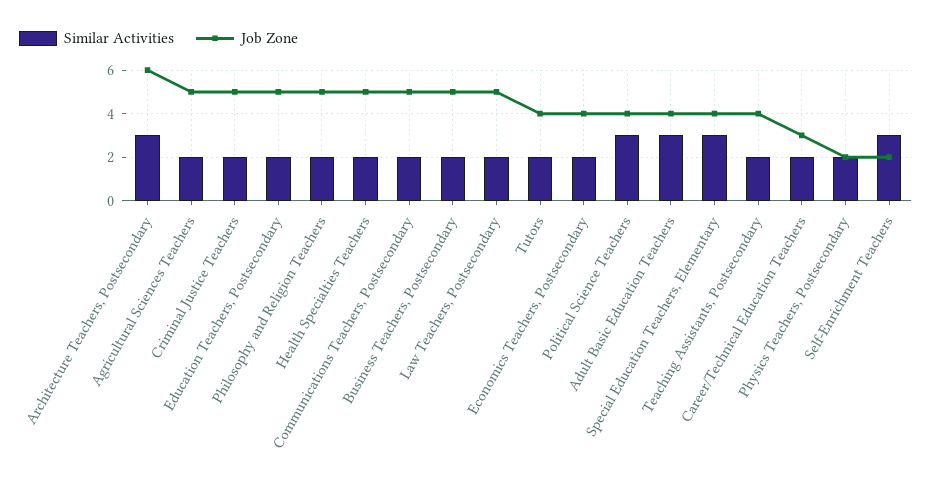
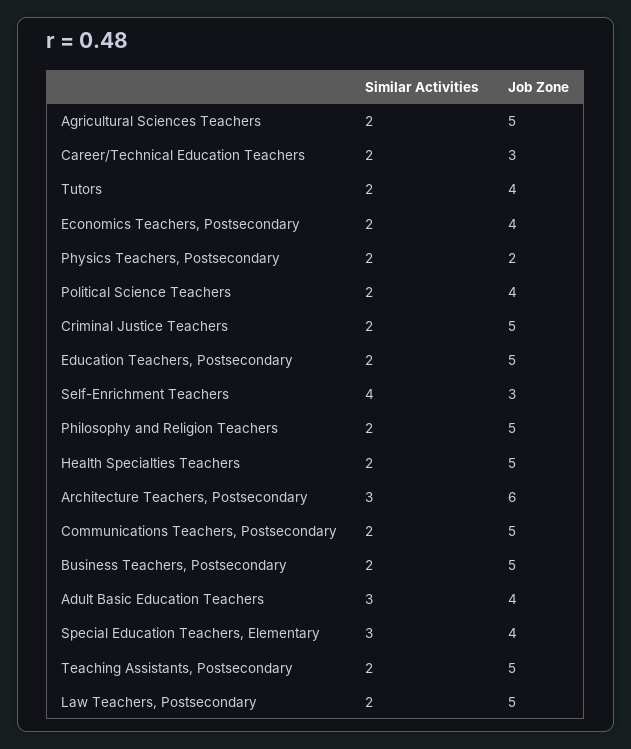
  {
    "Similar Activities": {
      "Architecture Teachers, Postsecondary": 3,
      "Agricultural Sciences Teachers": 2,
      "Criminal Justice Teachers": 2,
      "Education Teachers, Postsecondary": 2,
      "Philosophy and Religion Teachers": 2,
      "Health Specialties Teachers": 2,
      "Communications Teachers, Postsecondary": 2,
      "Business Teachers, Postsecondary": 2,
      "Law Teachers, Postsecondary": 2,
      "Tutors": 2,
      "Economics Teachers, Postsecondary": 2,
-     "Political Science Teachers": 3,
+     "Political Science Teachers": 2,
      "Adult Basic Education Teachers": 3,
      "Special Education Teachers, Elementary": 3,
      "Teaching Assistants, Postsecondary": 2,
      "Career/Technical Education Teachers": 2,
      "Physics Teachers, Postsecondary": 2,
-     "Self-Enrichment Teachers": 3
+     "Self-Enrichment Teachers": 4
    },
    "Job Zone": {
      "Architecture Teachers, Postsecondary": 6,
      "Agricultural Sciences Teachers": 5,
      "Criminal Justice Teachers": 5,
      "Education Teachers, Postsecondary": 5,
      "Philosophy and Religion Teachers": 5,
      "Health Specialties Teachers": 5,
      "Communications Teachers, Postsecondary": 5,
      "Business Teachers, Postsecondary": 5,
      "Law Teachers, Postsecondary": 5,
      "Tutors": 4,
      "Economics Teachers, Postsecondary": 4,
      "Political Science Teachers": 4,
      "Adult Basic Education Teachers": 4,
      "Special Education Teachers, Elementary": 4,
-     "Teaching Assistants, Postsecondary": 4,
+     "Teaching Assistants, Postsecondary": 5,
      "Career/Technical Education Teachers": 3,
      "Physics Teachers, Postsecondary": 2,
-     "Self-Enrichment Teachers": 2
+     "Self-Enrichment Teachers": 3
    }
  }

